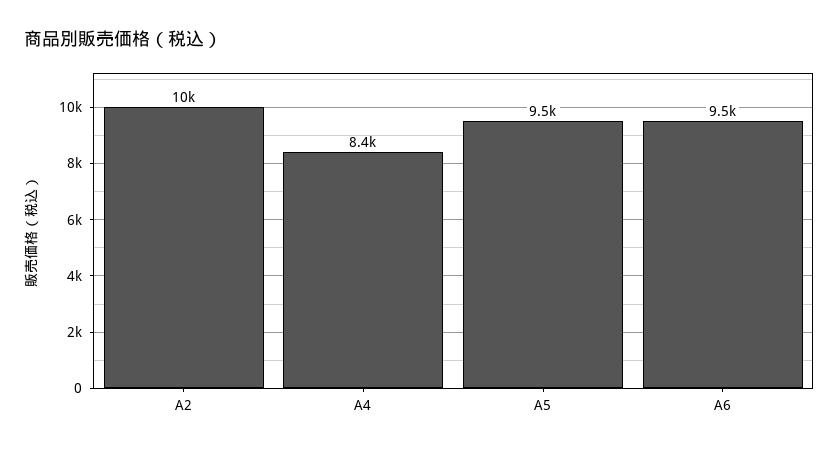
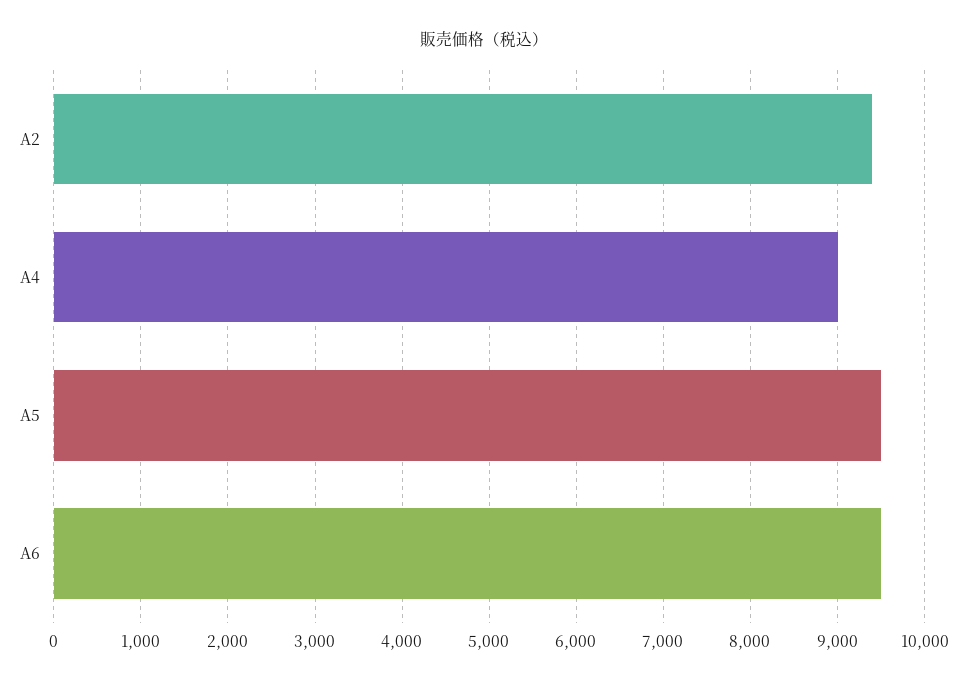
  {
-   "A2": 10000,
+   "A2": 9400,
-   "A4": 8400,
+   "A4": 9000,
    "A5": 9500,
    "A6": 9500
  }

